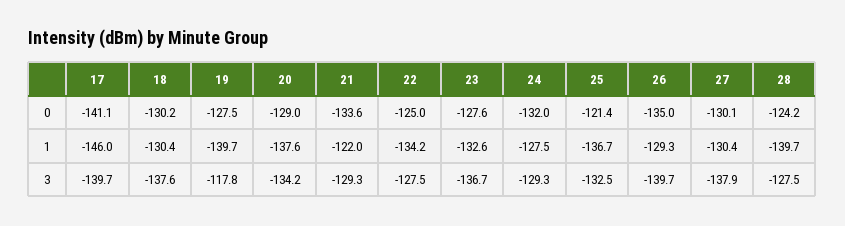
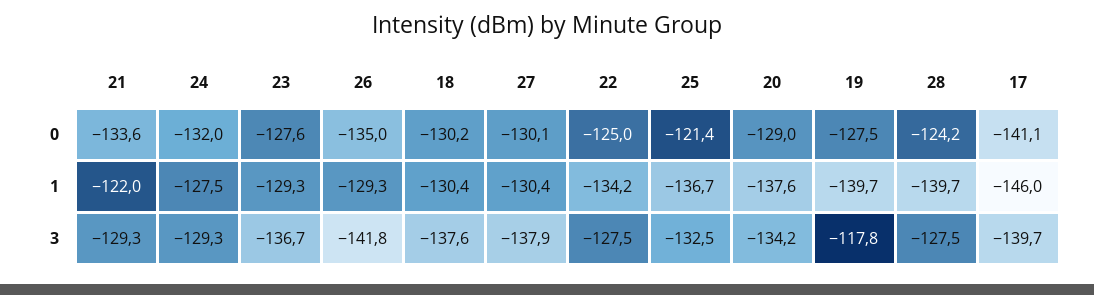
  {
    "17": {
      "0": -141.1,
      "1": -146,
      "3": -139.7
    },
    "18": {
      "0": -130.2,
      "1": -130.4,
      "3": -137.6
    },
    "19": {
      "0": -127.5,
      "1": -139.7,
      "3": -117.8
    },
    "20": {
      "0": -129,
      "1": -137.6,
      "3": -134.2
    },
    "21": {
      "0": -133.6,
      "1": -122,
      "3": -129.3
    },
    "22": {
      "0": -125,
      "1": -134.2,
      "3": -127.5
    },
    "23": {
      "0": -127.6,
-     "1": -132.6,
+     "1": -129.3,
      "3": -136.7
    },
    "24": {
      "0": -132,
      "1": -127.5,
      "3": -129.3
    },
    "25": {
      "0": -121.4,
      "1": -136.7,
      "3": -132.5
    },
    "26": {
      "0": -135,
      "1": -129.3,
-     "3": -139.7
+     "3": -141.8
    },
    "27": {
      "0": -130.1,
      "1": -130.4,
      "3": -137.9
    },
    "28": {
      "0": -124.2,
      "1": -139.7,
      "3": -127.5
    }
  }

